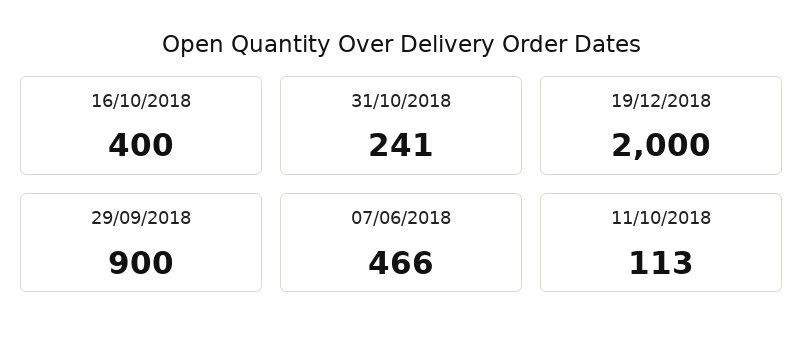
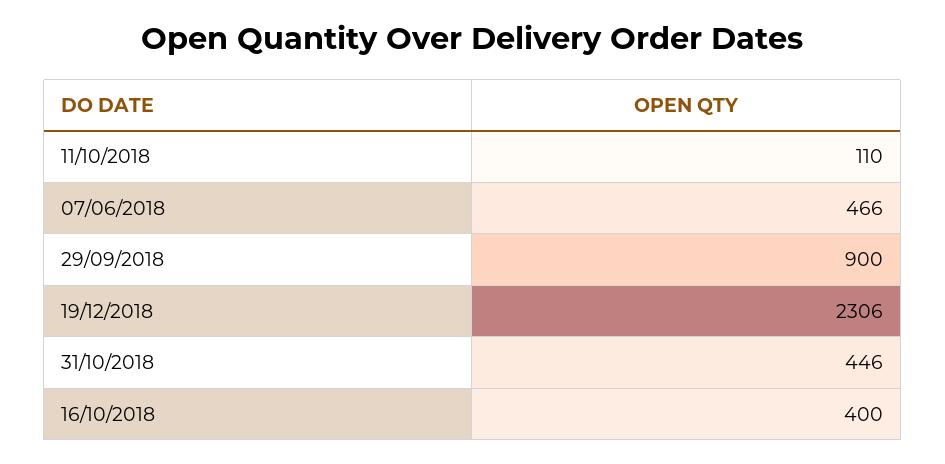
  {
    "16/10/2018": 400,
-   "31/10/2018": 241,
+   "31/10/2018": 446,
-   "19/12/2018": 2000,
+   "19/12/2018": 2306,
    "29/09/2018": 900,
    "07/06/2018": 466,
-   "11/10/2018": 113
+   "11/10/2018": 110
  }

